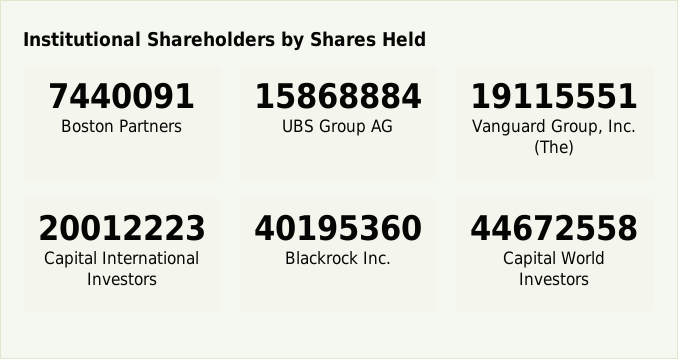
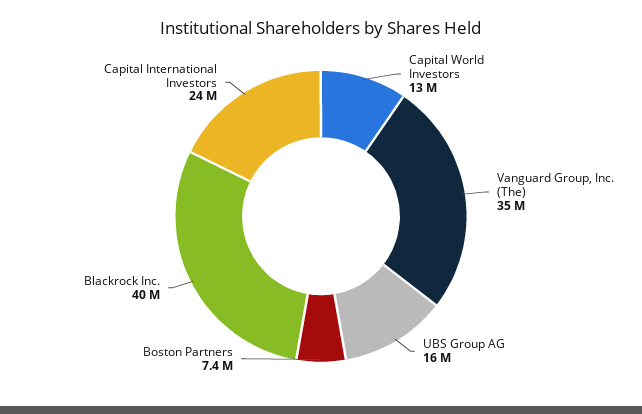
  {
    "Boston Partners": 7440091,
    "UBS Group AG": 15868884,
-   "Vanguard Group, Inc. (The)": 19115551,
+   "Vanguard Group, Inc. (The)": 35000000,
-   "Capital International Investors": 20012223,
+   "Capital International Investors": 24000000,
    "Blackrock Inc.": 40195360,
-   "Capital World Investors": 44672558
+   "Capital World Investors": 13000000
  }

